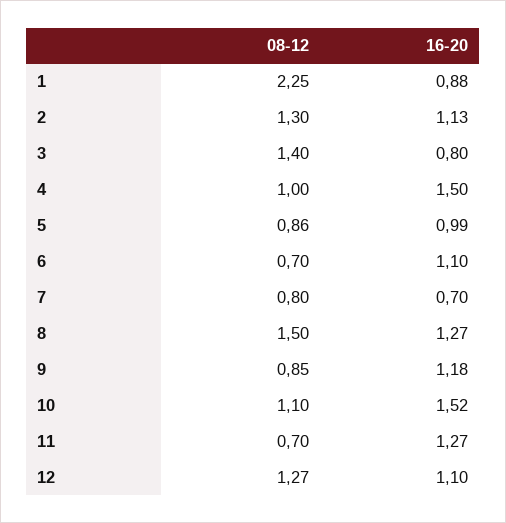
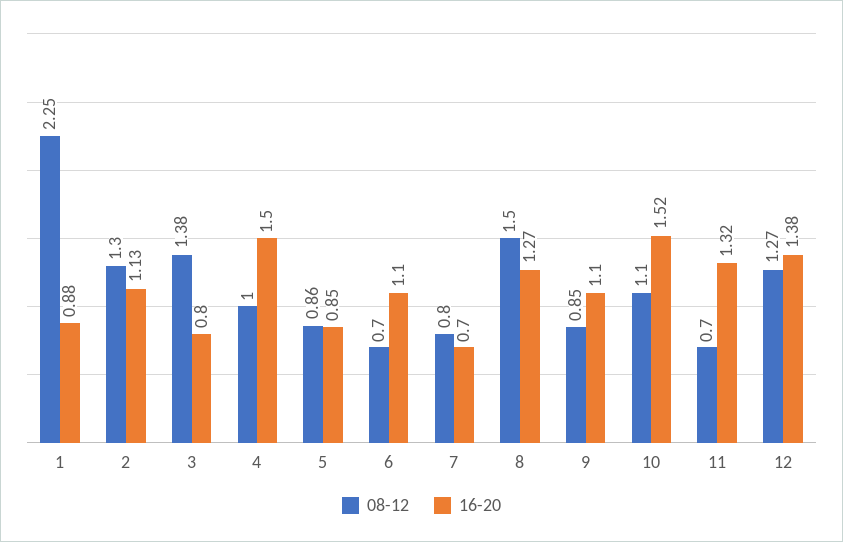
  {
    "08-12": {
      "1": 2.25,
      "2": 1.3,
-     "3": 1.4,
+     "3": 1.38,
      "4": 1,
      "5": 0.86,
      "6": 0.7,
      "7": 0.8,
      "8": 1.5,
      "9": 0.85,
      "10": 1.1,
      "11": 0.7,
      "12": 1.27
    },
    "16-20": {
      "1": 0.88,
      "2": 1.13,
      "3": 0.8,
      "4": 1.5,
-     "5": 0.99,
+     "5": 0.85,
      "6": 1.1,
      "7": 0.7,
      "8": 1.27,
-     "9": 1.18,
+     "9": 1.1,
      "10": 1.52,
-     "11": 1.27,
+     "11": 1.32,
-     "12": 1.1
+     "12": 1.38
    }
  }

